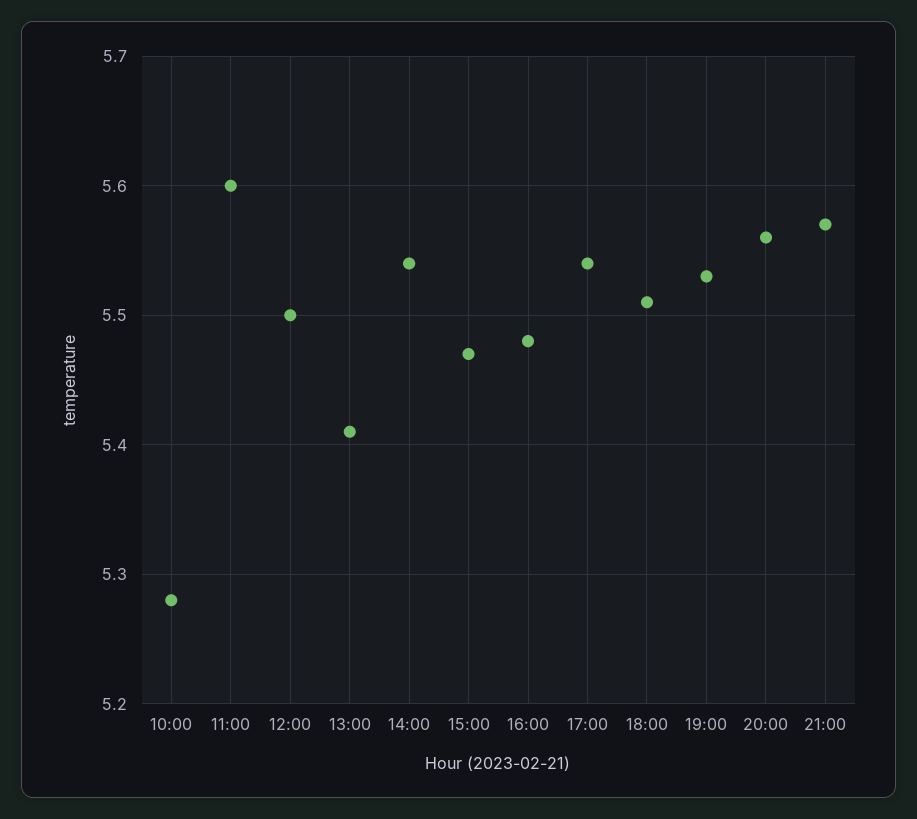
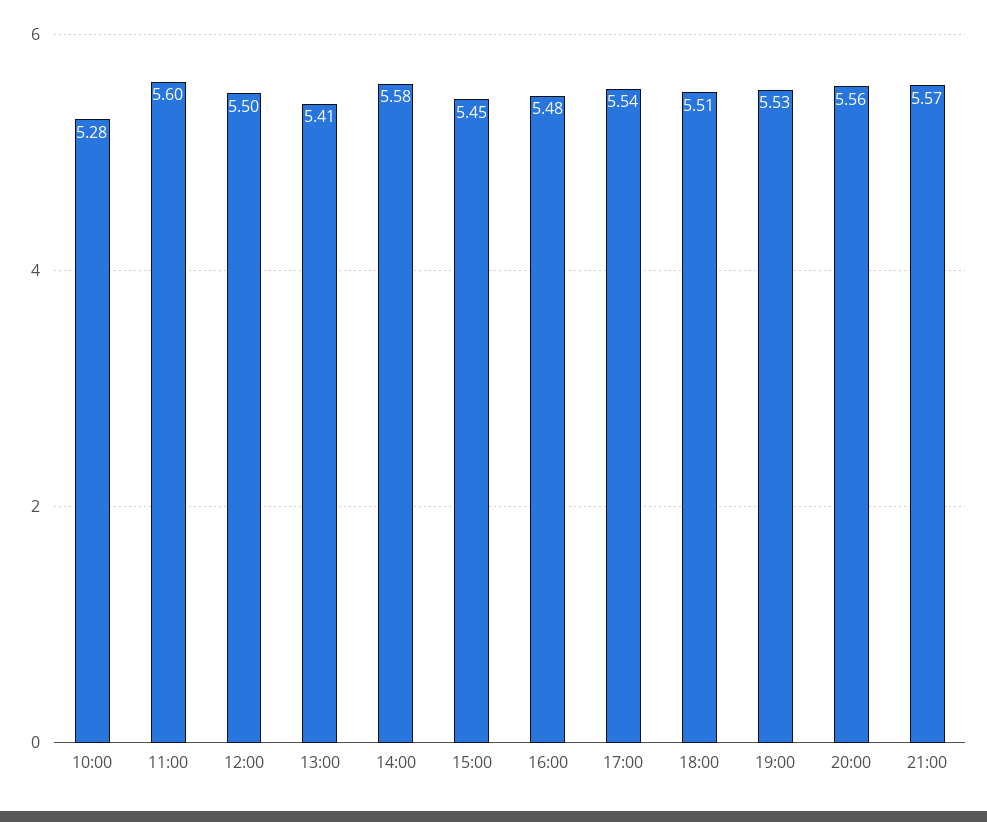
  {
    "10:00": 5.28,
    "11:00": 5.6,
    "12:00": 5.5,
    "13:00": 5.41,
-   "14:00": 5.54,
+   "14:00": 5.58,
-   "15:00": 5.47,
+   "15:00": 5.45,
    "16:00": 5.48,
    "17:00": 5.54,
    "18:00": 5.51,
    "19:00": 5.53,
    "20:00": 5.56,
    "21:00": 5.57
  }

